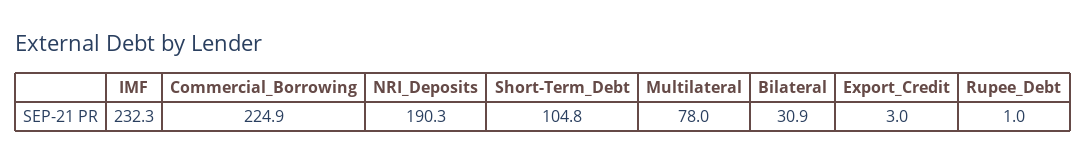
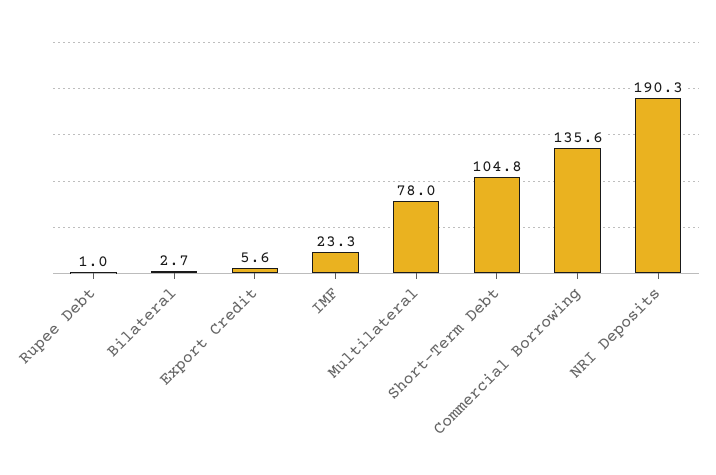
  {
-   "IMF": 232.3,
+   "IMF": 23.3,
-   "Commercial_Borrowing": 224.9,
+   "Commercial_Borrowing": 135.6,
    "NRI_Deposits": 190.3,
    "Short-Term_Debt": 104.8,
    "Multilateral": 78,
-   "Bilateral": 30.9,
+   "Bilateral": 2.7,
-   "Export_Credit": 3,
+   "Export_Credit": 5.6,
    "Rupee_Debt": 1
  }

